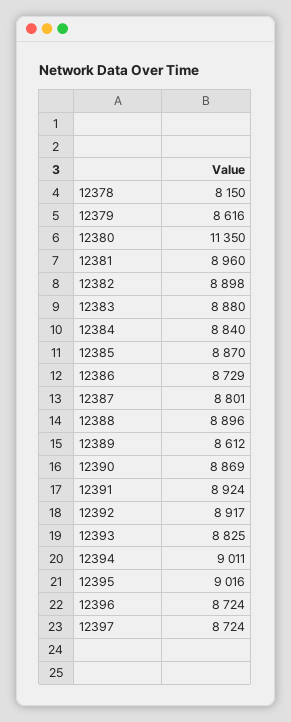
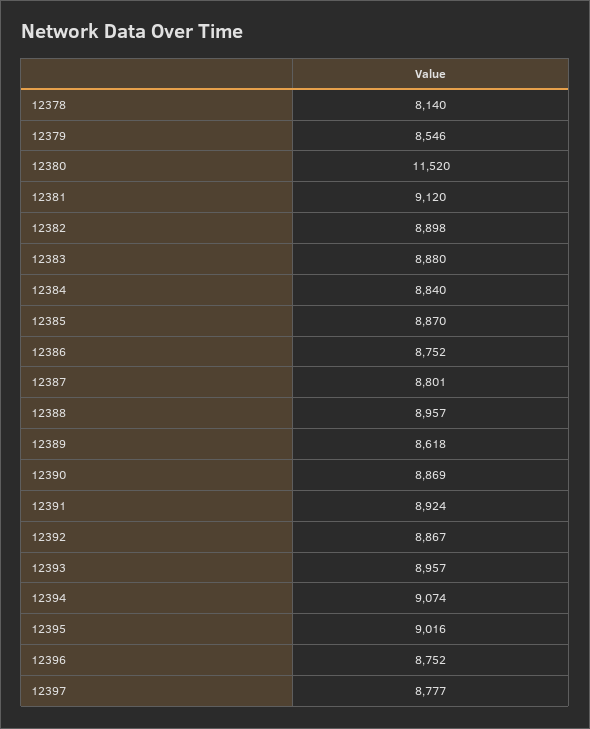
  {
-   "12378": 8150,
+   "12378": 8140,
-   "12379": 8616,
+   "12379": 8546,
-   "12380": 11350,
+   "12380": 11520,
-   "12381": 8960,
+   "12381": 9120,
    "12382": 8898,
    "12383": 8880,
    "12384": 8840,
    "12385": 8870,
-   "12386": 8729,
+   "12386": 8752,
    "12387": 8801,
-   "12388": 8896,
+   "12388": 8957,
-   "12389": 8612,
+   "12389": 8618,
    "12390": 8869,
    "12391": 8924,
-   "12392": 8917,
+   "12392": 8867,
-   "12393": 8825,
+   "12393": 8957,
-   "12394": 9011,
+   "12394": 9074,
    "12395": 9016,
-   "12396": 8724,
+   "12396": 8752,
-   "12397": 8724
+   "12397": 8777
  }

